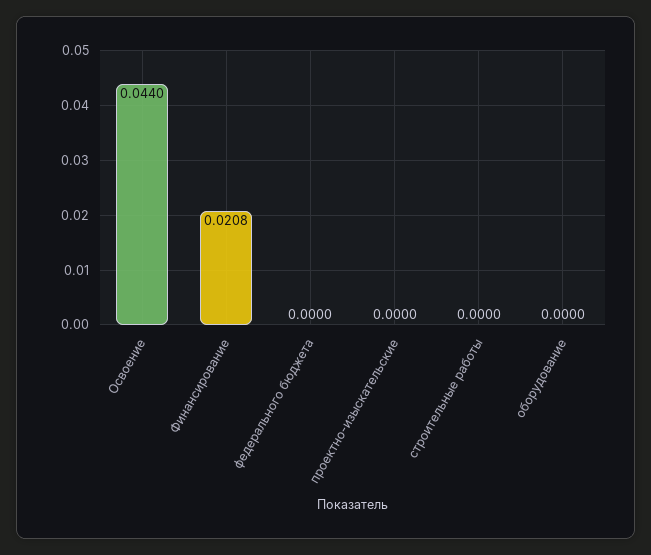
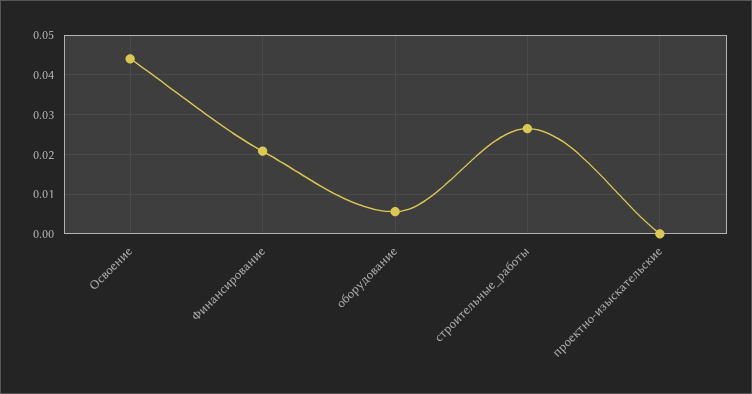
  {
    "Освоение": 0.044,
    "Финансирование": 0.0208,
-   "федерального бюджета": 0,
    "проектно-изыскательские": 0,
-   "строительные работы": 0,
+   "строительные работы": 0.026,
-   "оборудование": 0
+   "оборудование": 0.006
  }

